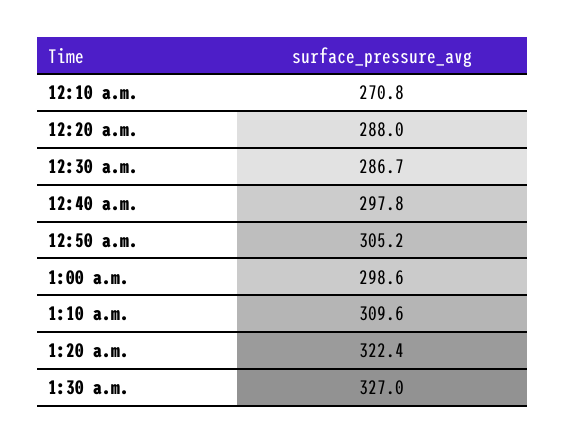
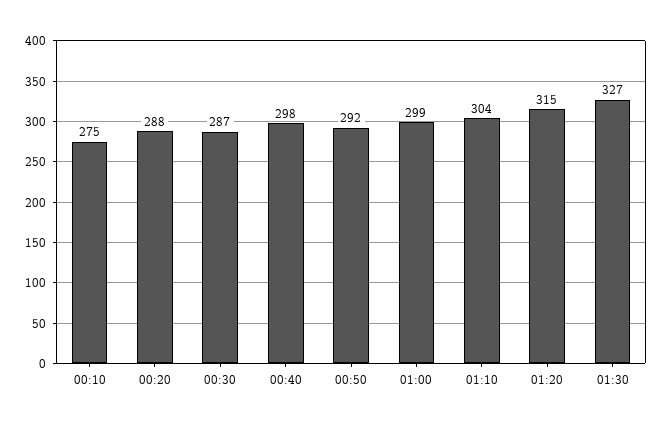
  {
-   "12:10 a.m.": 270.8,
+   "12:10 a.m.": 275,
    "12:20 a.m.": 288,
    "12:30 a.m.": 286.7,
    "12:40 a.m.": 297.8,
-   "12:50 a.m.": 305.2,
+   "12:50 a.m.": 292,
    "1:00 a.m.": 298.6,
-   "1:10 a.m.": 309.6,
+   "1:10 a.m.": 304,
-   "1:20 a.m.": 322.4,
+   "1:20 a.m.": 315,
    "1:30 a.m.": 327
  }

